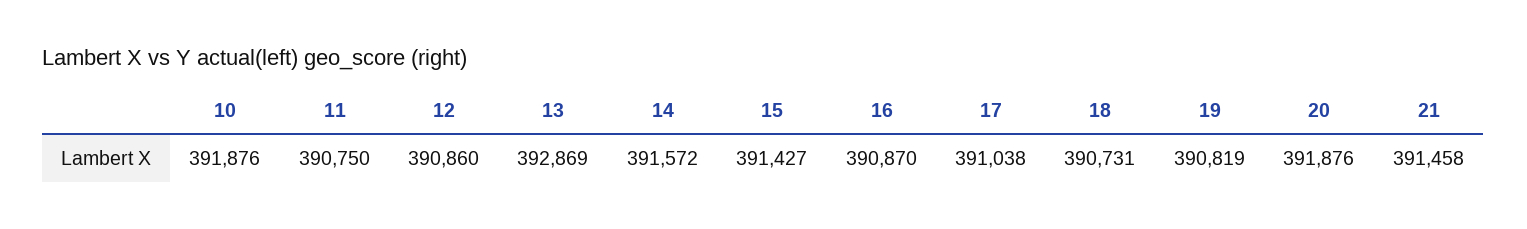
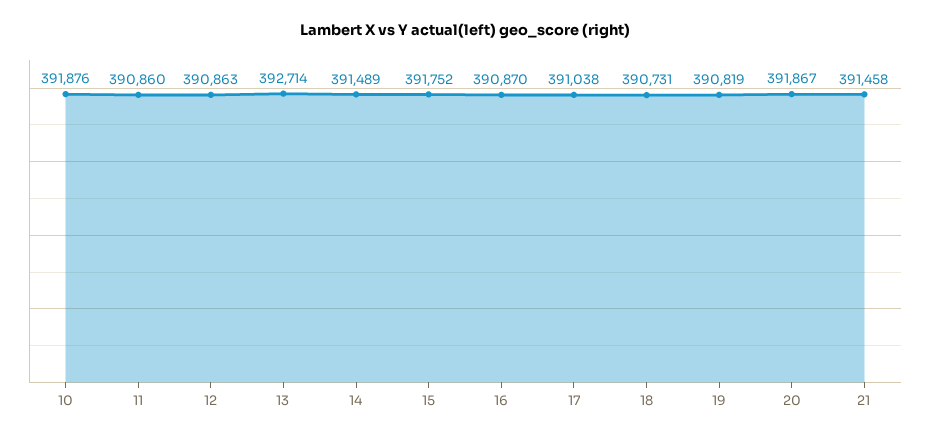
  {
    "10": 391876,
-   "11": 390750,
+   "11": 390860,
-   "12": 390860,
+   "12": 390863,
-   "13": 392869,
+   "13": 392714,
-   "14": 391572,
+   "14": 391489,
-   "15": 391427,
+   "15": 391752,
    "16": 390870,
    "17": 391038,
    "18": 390731,
    "19": 390819,
-   "20": 391876,
+   "20": 391867,
    "21": 391458
  }

